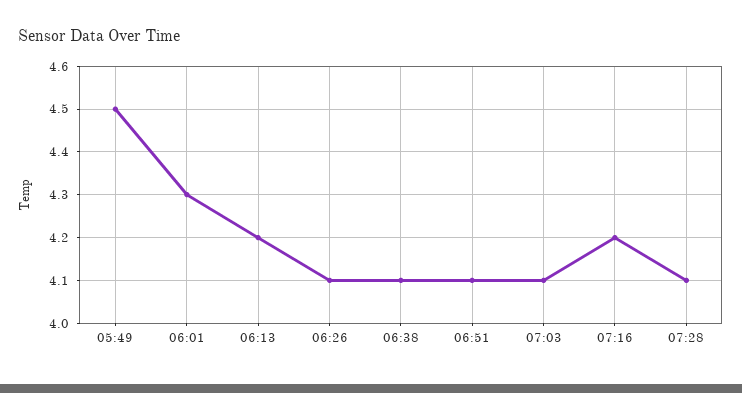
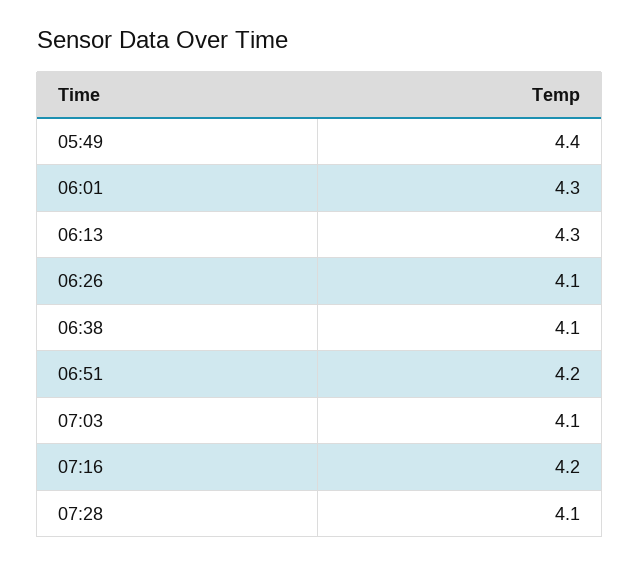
  {
-   "05:49": 4.5,
+   "05:49": 4.4,
    "06:01": 4.3,
-   "06:13": 4.2,
+   "06:13": 4.3,
    "06:26": 4.1,
    "06:38": 4.1,
-   "06:51": 4.1,
+   "06:51": 4.2,
    "07:03": 4.1,
    "07:16": 4.2,
    "07:28": 4.1
  }

